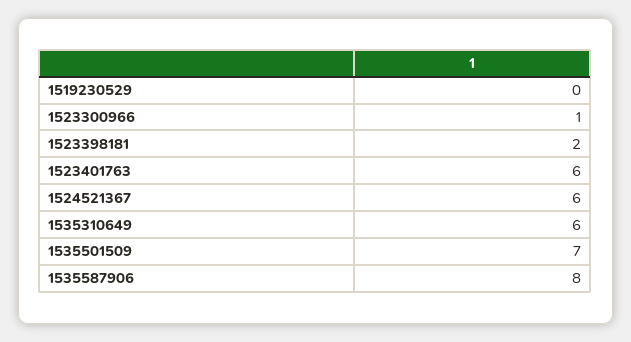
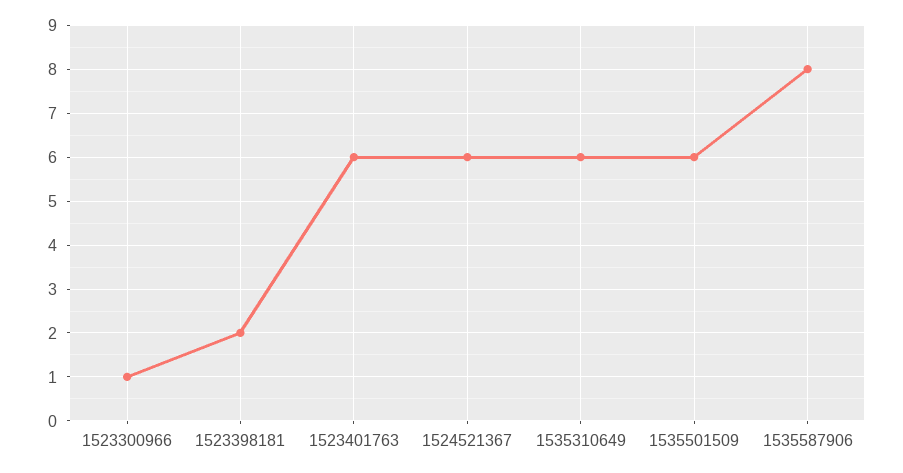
  {
-   "1519230529": 0,
    "1523300966": 1,
    "1523398181": 2,
    "1523401763": 6,
    "1524521367": 6,
    "1535310649": 6,
-   "1535501509": 7,
+   "1535501509": 6,
    "1535587906": 8
  }

